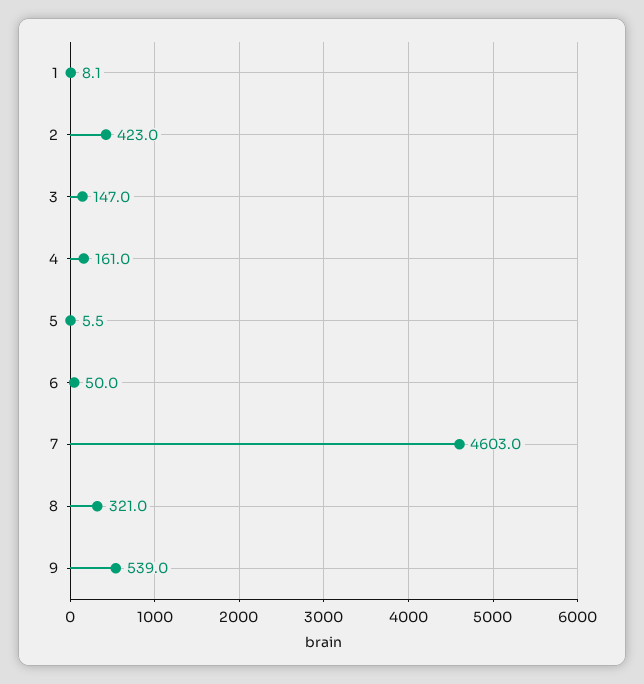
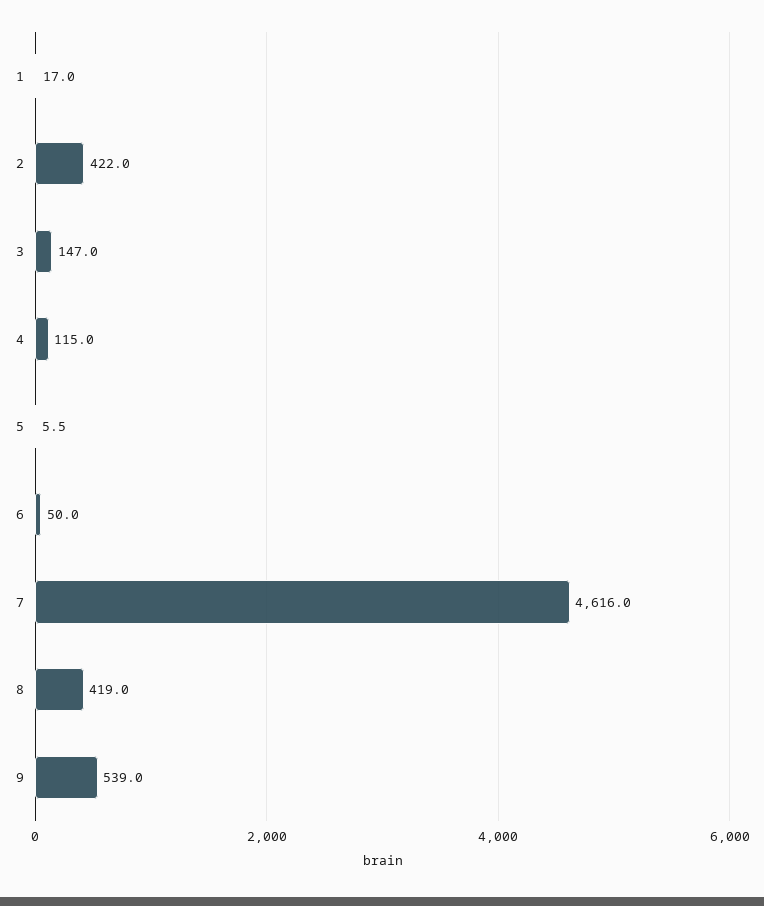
  {
-   "1": 8.1,
+   "1": 17,
-   "2": 423,
+   "2": 422,
    "3": 147,
-   "4": 161,
+   "4": 115,
    "5": 5.5,
    "6": 50,
-   "7": 4603,
+   "7": 4616,
-   "8": 321,
+   "8": 419,
    "9": 539
  }

